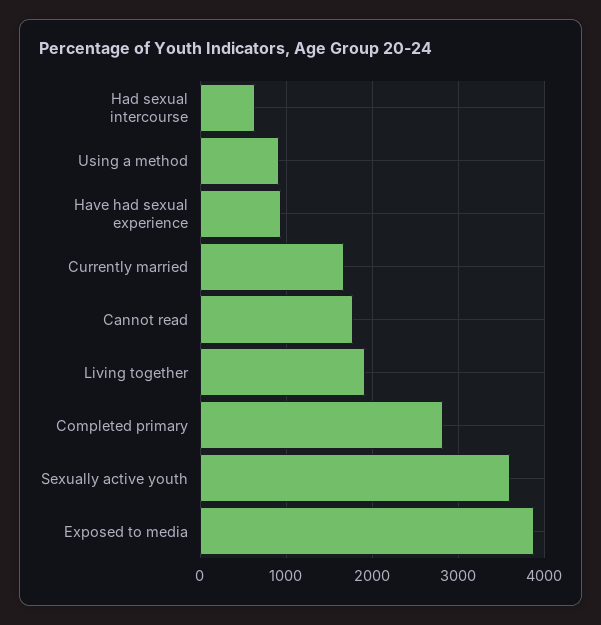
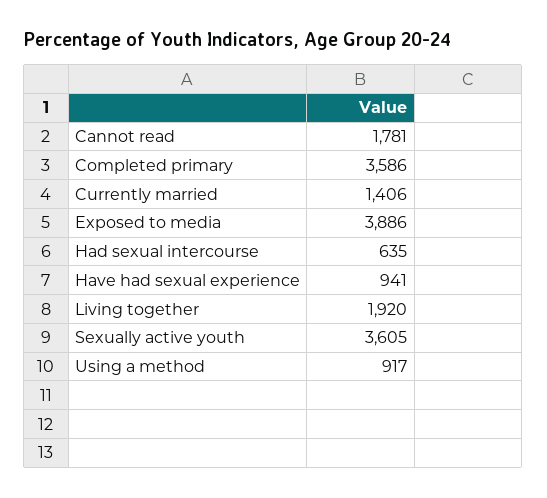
  {
    "Had sexual intercourse": 635,
    "Using a method": 917,
    "Have had sexual experience": 941,
-   "Currently married": 1700,
+   "Currently married": 1406,
    "Cannot read": 1781,
    "Living together": 1920,
-   "Completed primary": 2800,
+   "Completed primary": 3586,
    "Sexually active youth": 3605,
    "Exposed to media": 3886
  }

